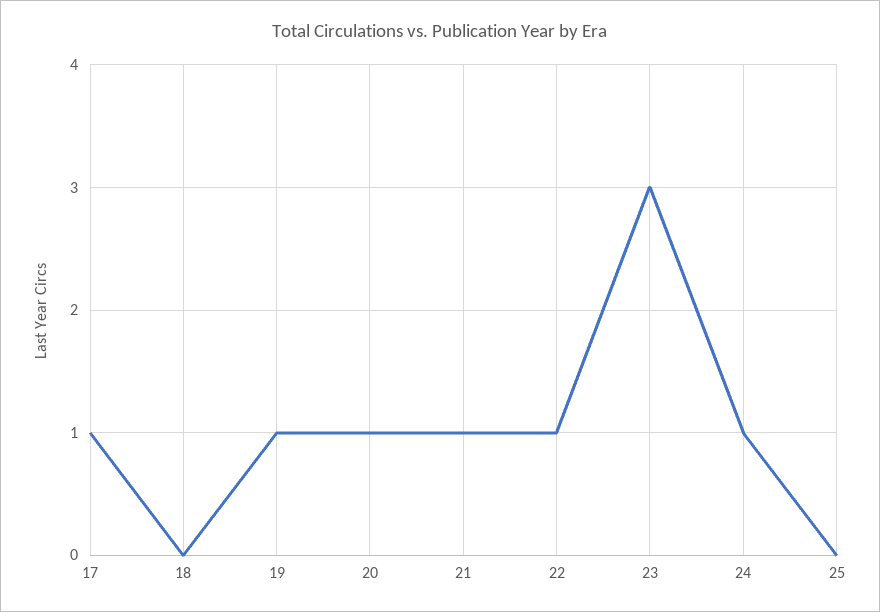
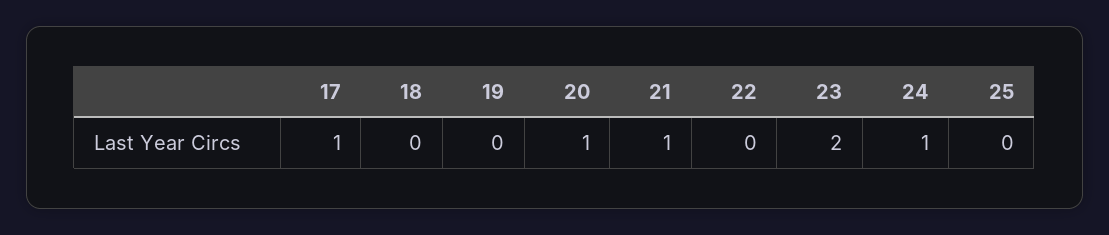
  {
    "17": 1,
    "18": 0,
-   "19": 1,
+   "19": 0,
    "20": 1,
    "21": 1,
-   "22": 1,
+   "22": 0,
-   "23": 3,
+   "23": 2,
    "24": 1,
    "25": 0
  }

